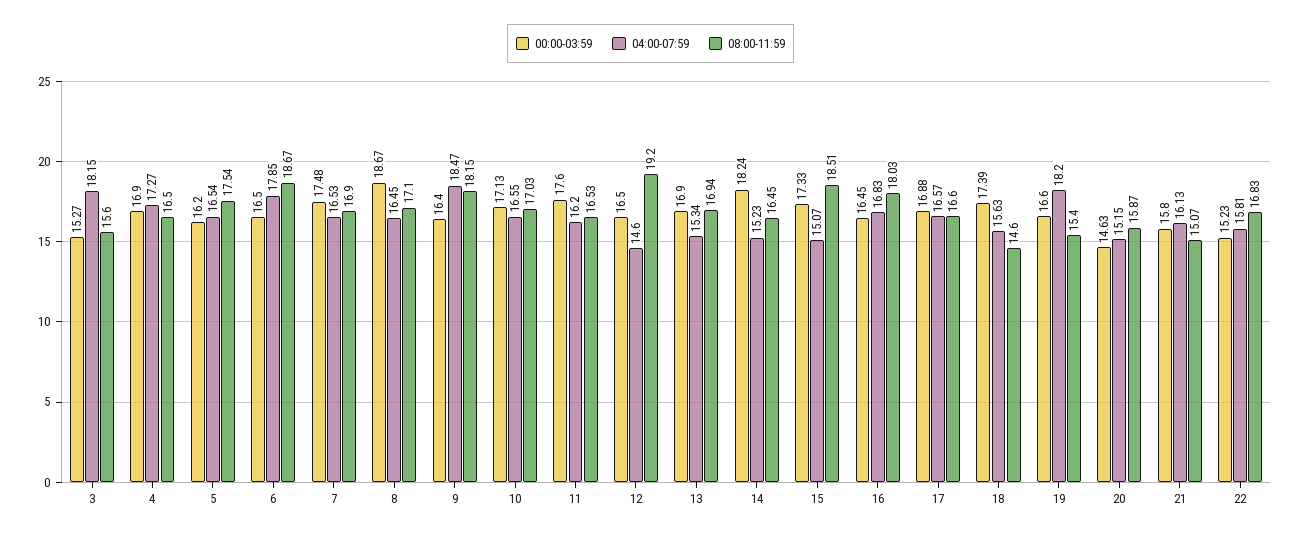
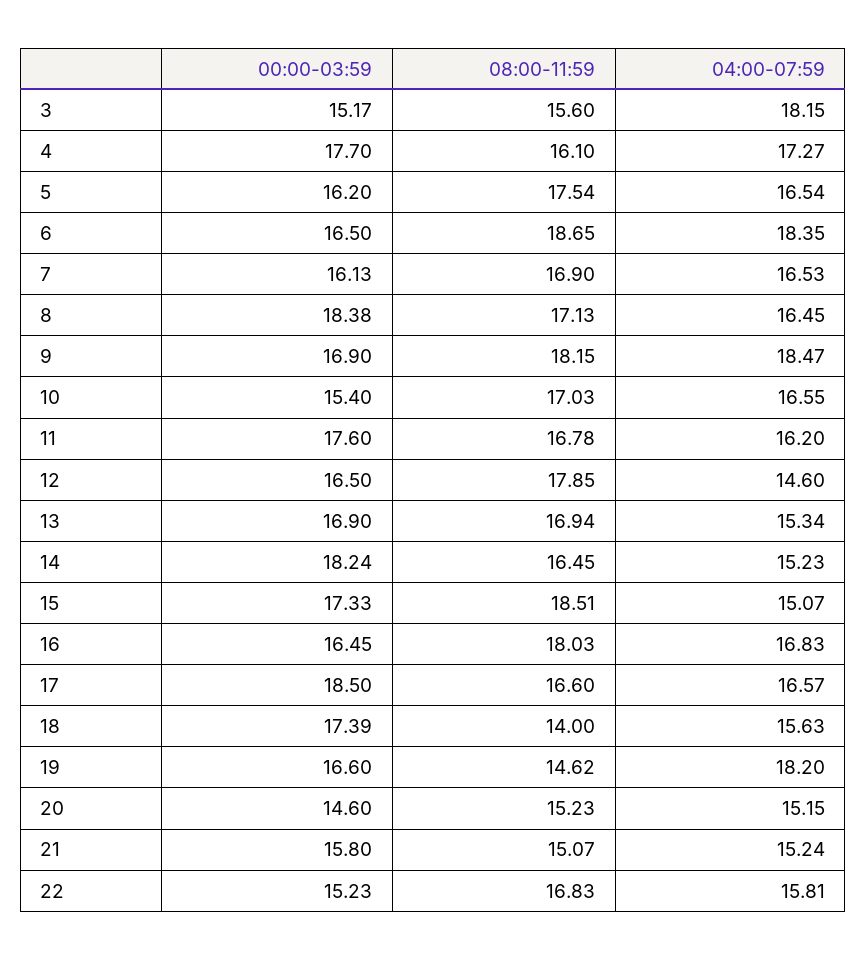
  {
    "00:00-03:59": {
-     "3": 15.27,
+     "3": 15.17,
-     "4": 16.9,
+     "4": 17.7,
      "5": 16.2,
      "6": 16.5,
-     "7": 17.48,
+     "7": 16.13,
-     "8": 18.67,
+     "8": 18.38,
-     "9": 16.4,
+     "9": 16.9,
-     "10": 17.13,
+     "10": 15.4,
      "11": 17.6,
      "12": 16.5,
      "13": 16.9,
      "14": 18.24,
      "15": 17.33,
      "16": 16.45,
-     "17": 16.88,
+     "17": 18.5,
      "18": 17.39,
      "19": 16.6,
-     "20": 14.63,
+     "20": 14.6,
      "21": 15.8,
      "22": 15.23
    },
    "04:00-07:59": {
      "3": 18.15,
      "4": 17.27,
      "5": 16.54,
-     "6": 17.85,
+     "6": 18.35,
      "7": 16.53,
      "8": 16.45,
      "9": 18.47,
      "10": 16.55,
      "11": 16.2,
      "12": 14.6,
      "13": 15.34,
      "14": 15.23,
      "15": 15.07,
      "16": 16.83,
      "17": 16.57,
      "18": 15.63,
      "19": 18.2,
      "20": 15.15,
-     "21": 16.13,
+     "21": 15.24,
      "22": 15.81
    },
    "08:00-11:59": {
      "3": 15.6,
-     "4": 16.5,
+     "4": 16.1,
      "5": 17.54,
-     "6": 18.67,
+     "6": 18.65,
      "7": 16.9,
-     "8": 17.1,
+     "8": 17.13,
      "9": 18.15,
      "10": 17.03,
-     "11": 16.53,
+     "11": 16.78,
-     "12": 19.2,
+     "12": 17.85,
      "13": 16.94,
      "14": 16.45,
      "15": 18.51,
      "16": 18.03,
      "17": 16.6,
-     "18": 14.6,
+     "18": 14,
-     "19": 15.4,
+     "19": 14.62,
-     "20": 15.87,
+     "20": 15.23,
      "21": 15.07,
      "22": 16.83
    }
  }

